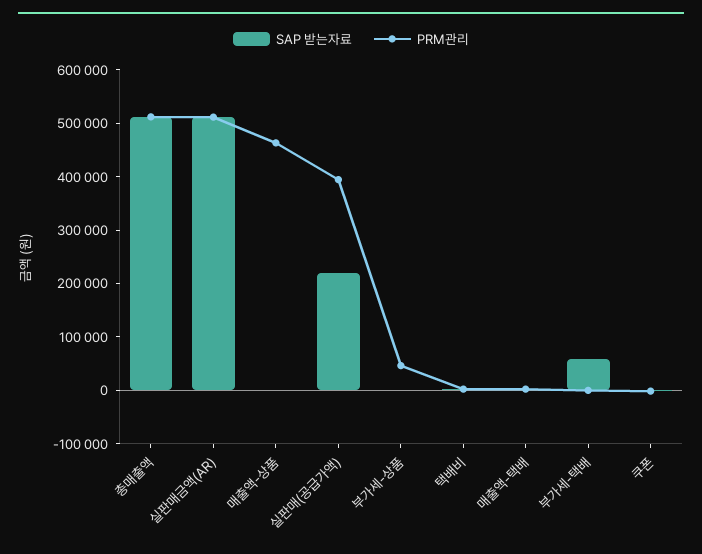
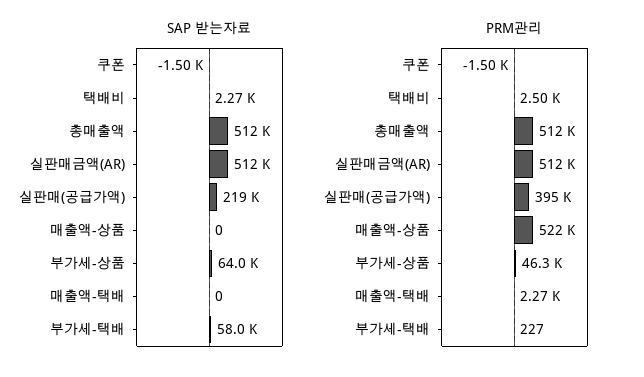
  {
    "SAP 받는자료": {
      "총매출액": 512000,
      "실판매금액(AR)": 512000,
      "매출액-상품": 0,
      "실판매(공급가액)": 219000,
-     "부가세-상품": 0,
+     "부가세-상품": 64000,
      "택배비": 2270,
      "매출액-택배": 0,
      "부가세-택배": 58000,
      "쿠폰": -1500
    },
    "PRM관리": {
      "총매출액": 512000,
      "실판매금액(AR)": 512000,
-     "매출액-상품": 460000,
+     "매출액-상품": 522000,
      "실판매(공급가액)": 395000,
      "부가세-상품": 46300,
      "택배비": 2500,
      "매출액-택배": 2270,
      "부가세-택배": 227,
      "쿠폰": -1500
    }
  }

